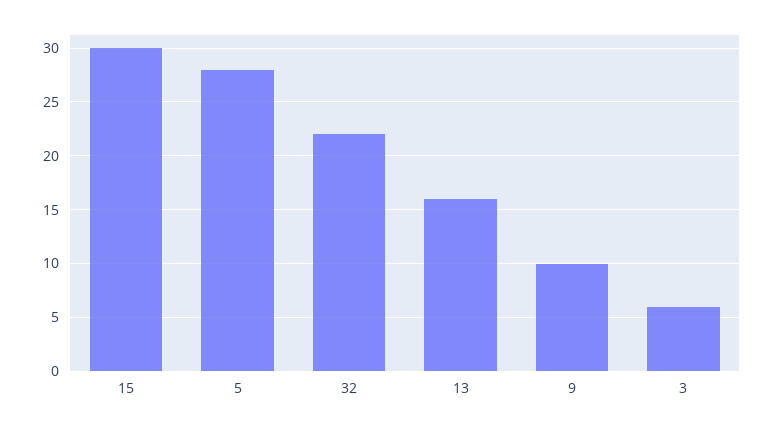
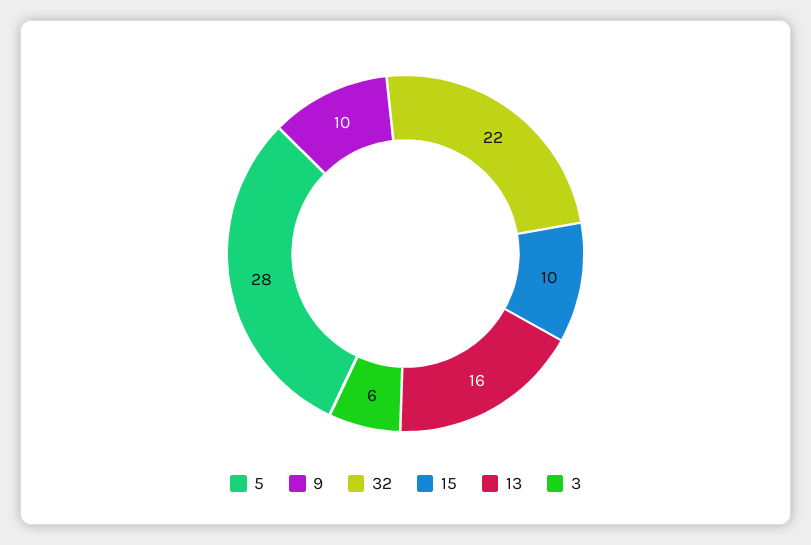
  {
-   "15": 30,
+   "15": 10,
    "5": 28,
    "32": 22,
    "13": 16,
    "9": 10,
    "3": 6
  }

